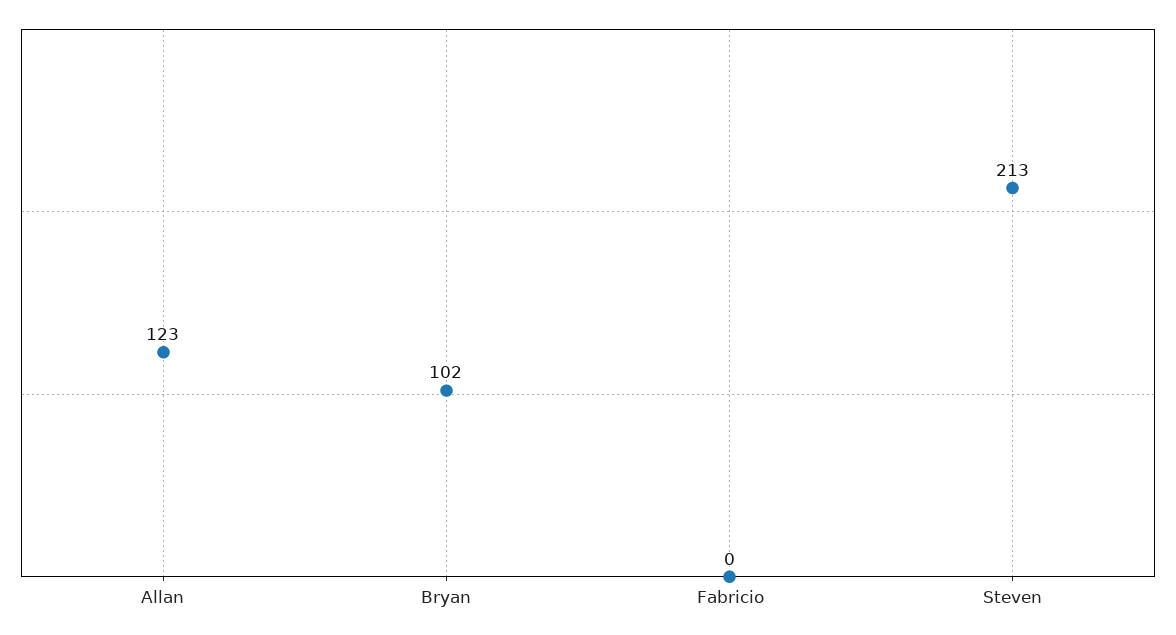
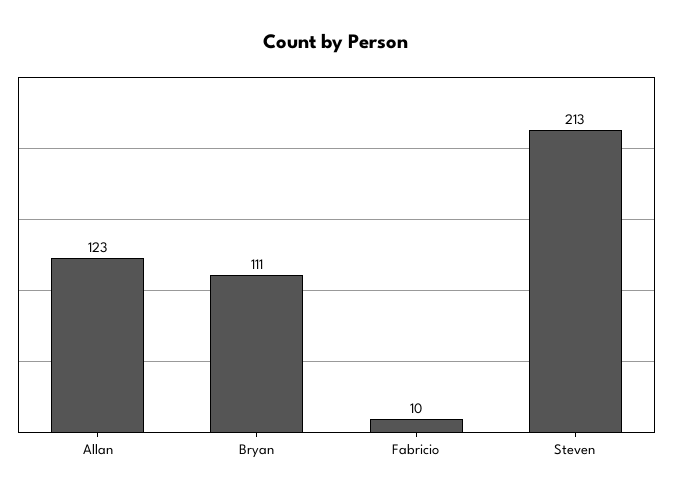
  {
    "Allan": 123,
-   "Bryan": 102,
+   "Bryan": 111,
-   "Fabricio": 0,
+   "Fabricio": 10,
    "Steven": 213
  }

